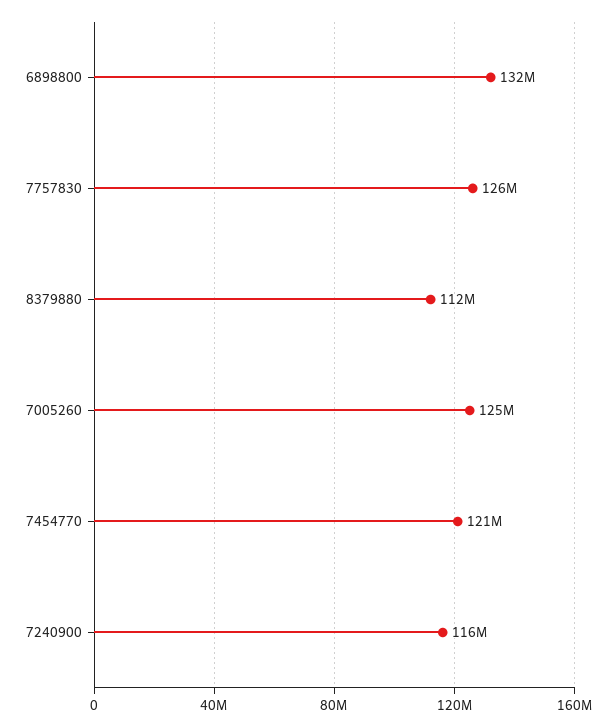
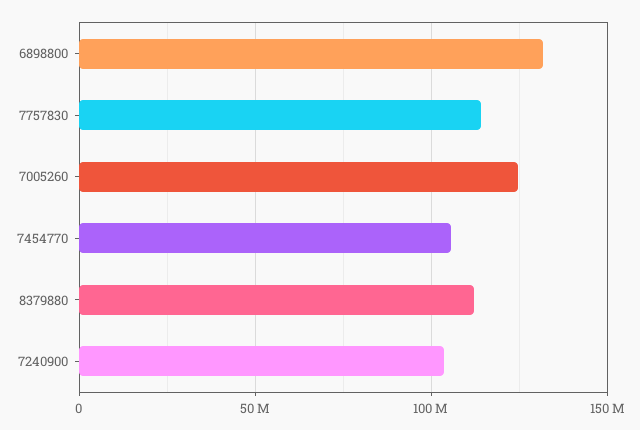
  {
    "6898800": 132000000,
-   "7757830": 126000000,
+   "7757830": 115000000,
    "8379880": 112000000,
    "7005260": 125000000,
-   "7454770": 121000000,
+   "7454770": 105000000,
-   "7240900": 116000000
+   "7240900": 105000000
  }

